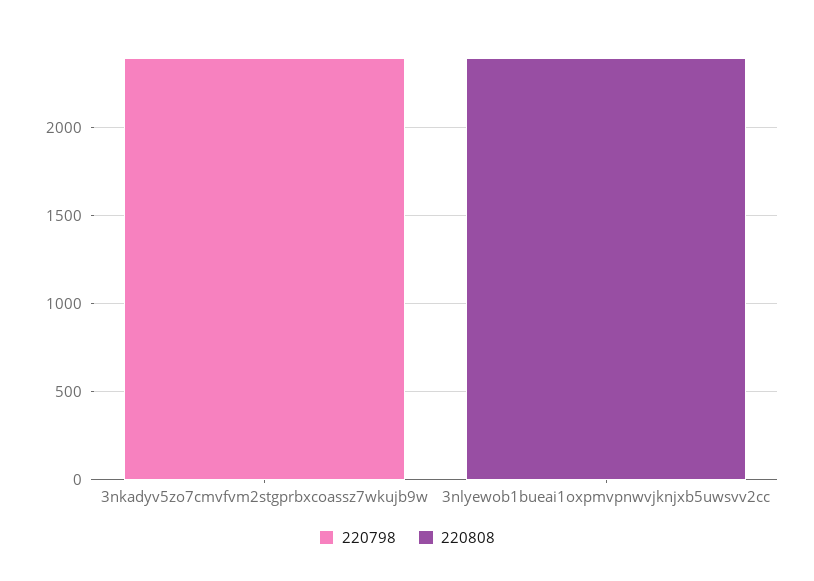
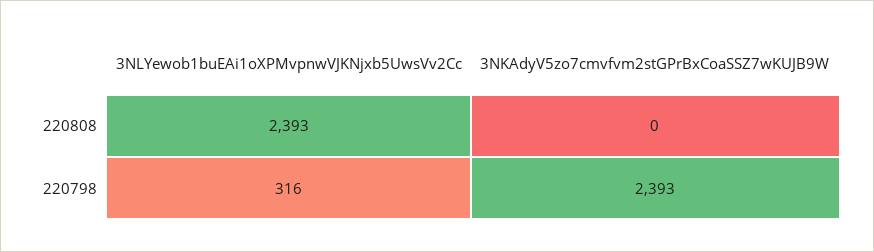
  {
    "220798": {
      "3nkadyv5zo7cmvfvm2stgprbxcoassz7wkujb9w": 2393,
-     "3nlyewob1bueai1oxpmvpnwvjknjxb5uwsvv2cc": 0
+     "3nlyewob1bueai1oxpmvpnwvjknjxb5uwsvv2cc": 316
    },
    "220808": {
      "3nkadyv5zo7cmvfvm2stgprbxcoassz7wkujb9w": 0,
      "3nlyewob1bueai1oxpmvpnwvjknjxb5uwsvv2cc": 2393
    }
  }

